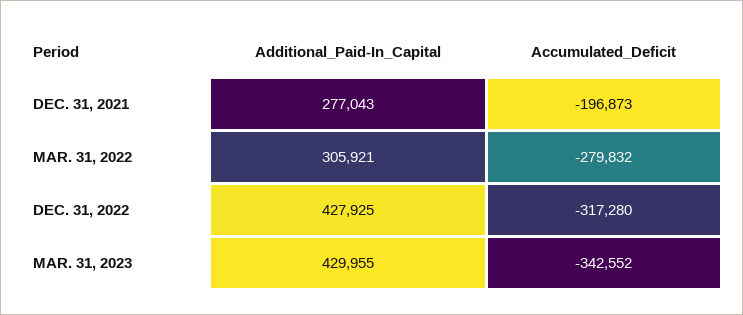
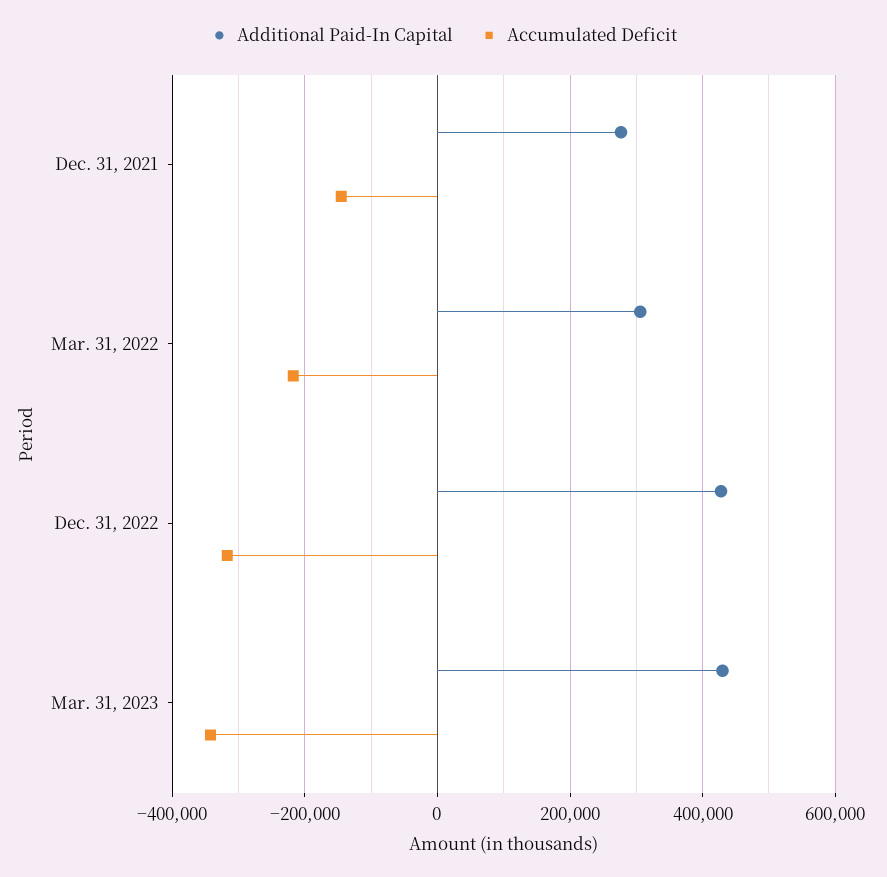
  {
    "Additional_Paid-In_Capital": {
      "DEC. 31, 2021": 277043,
      "MAR. 31, 2022": 305921,
      "DEC. 31, 2022": 427925,
      "MAR. 31, 2023": 429955
    },
    "Accumulated_Deficit": {
-     "DEC. 31, 2021": -196873,
+     "DEC. 31, 2021": -140000,
-     "MAR. 31, 2022": -279832,
+     "MAR. 31, 2022": -220000,
      "DEC. 31, 2022": -317280,
      "MAR. 31, 2023": -342552
    }
  }

